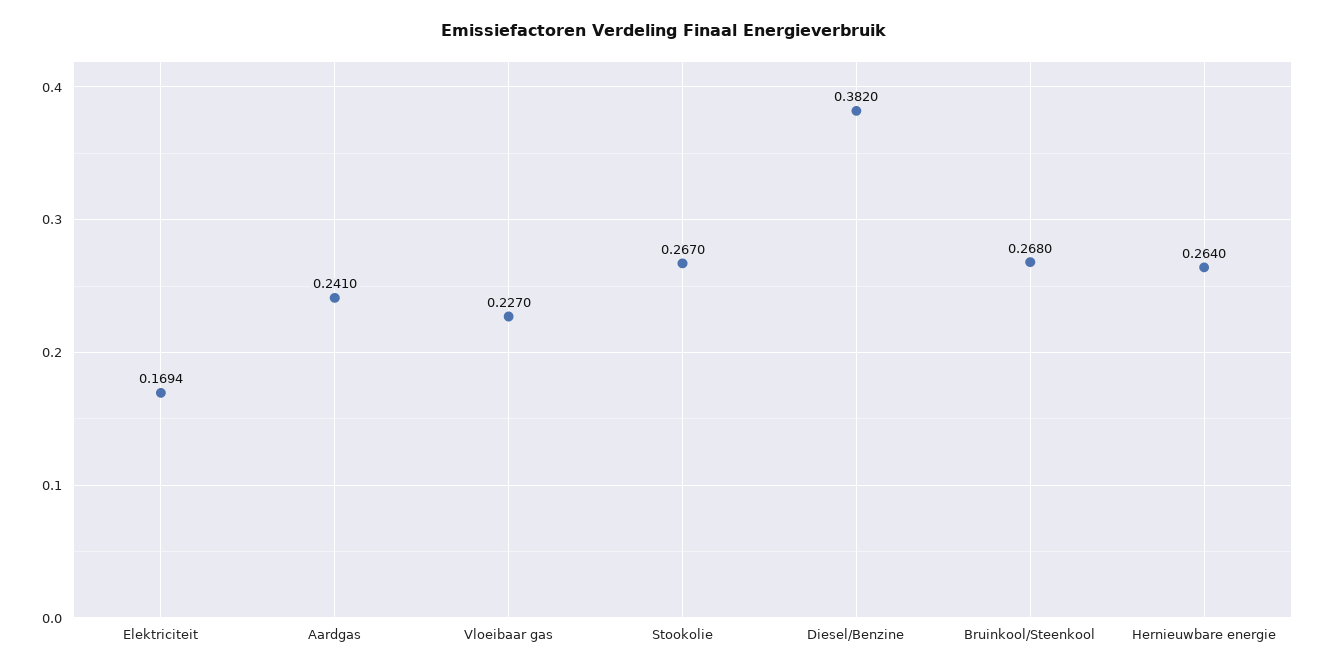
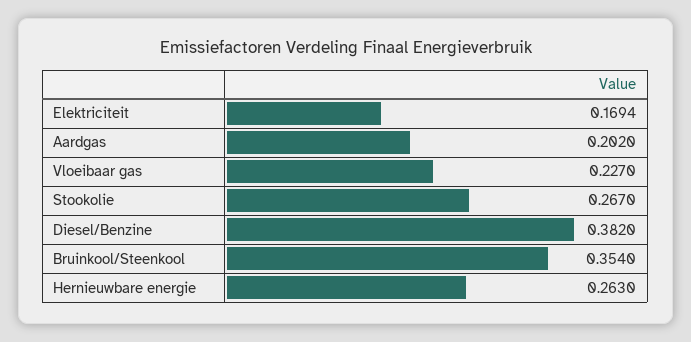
  {
    "Elektriciteit": 0.1694,
-   "Aardgas": 0.241,
+   "Aardgas": 0.202,
    "Vloeibaar gas": 0.227,
    "Stookolie": 0.267,
    "Diesel/Benzine": 0.382,
-   "Bruinkool/Steenkool": 0.268,
+   "Bruinkool/Steenkool": 0.354,
-   "Hernieuwbare energie": 0.264
+   "Hernieuwbare energie": 0.263
  }

